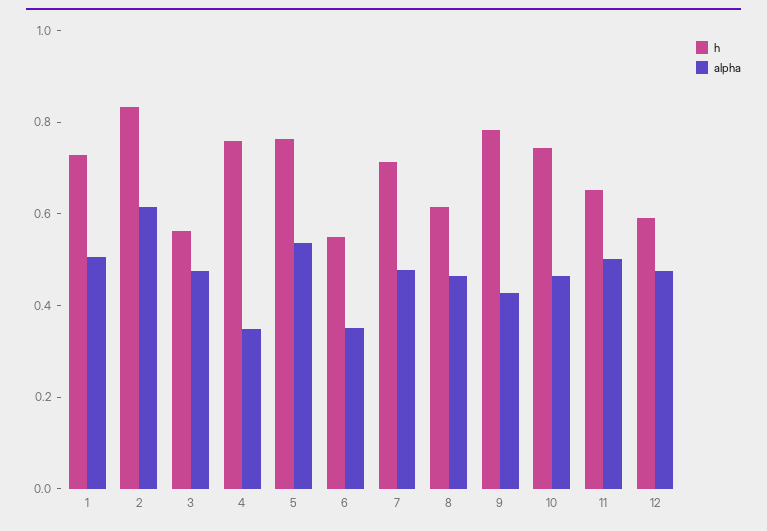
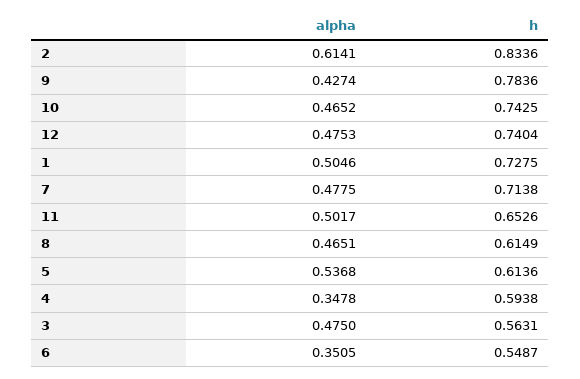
  {
    "h": {
      "1": 0.7275,
      "2": 0.8336,
      "3": 0.5631,
-     "4": 0.75,
+     "4": 0.5938,
-     "5": 0.75,
+     "5": 0.6136,
      "6": 0.5487,
      "7": 0.7138,
      "8": 0.6149,
      "9": 0.7836,
      "10": 0.7425,
      "11": 0.6526,
-     "12": 0.6
+     "12": 0.7404
    },
    "alpha": {
      "1": 0.5046,
      "2": 0.6141,
      "3": 0.475,
      "4": 0.3478,
      "5": 0.5368,
      "6": 0.3505,
      "7": 0.4775,
      "8": 0.4651,
      "9": 0.4274,
      "10": 0.4652,
      "11": 0.5017,
      "12": 0.4753
    }
  }

